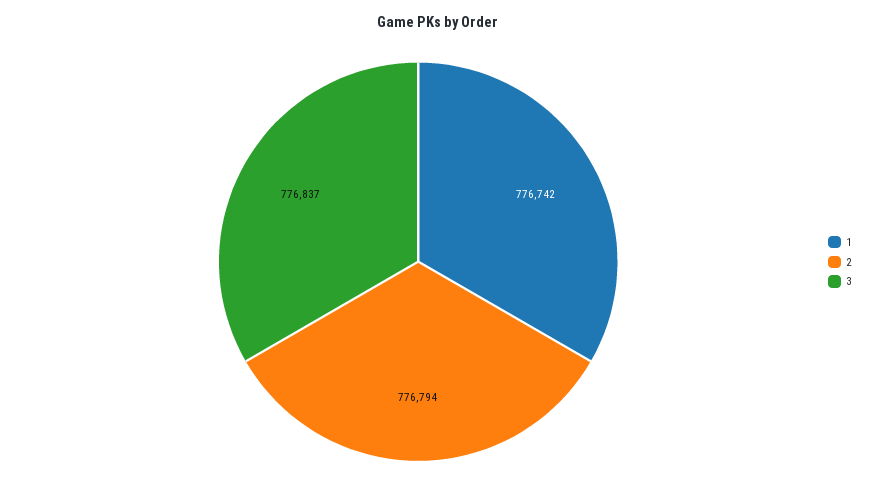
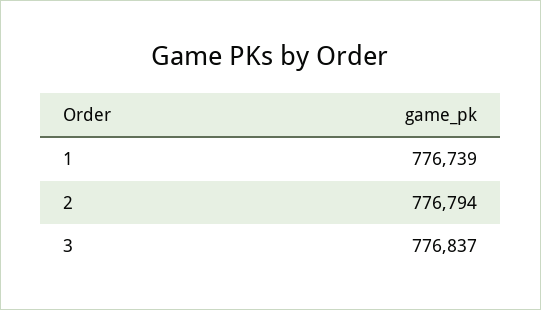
  {
-   "1": 776742,
+   "1": 776739,
    "2": 776794,
    "3": 776837
  }

